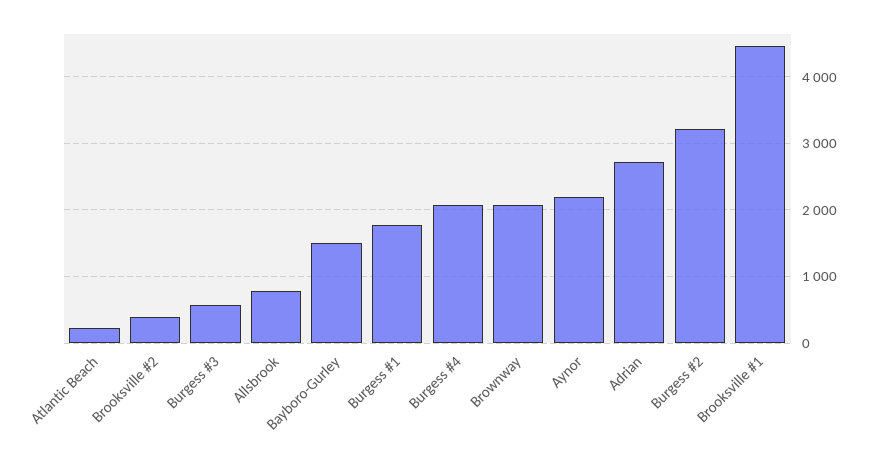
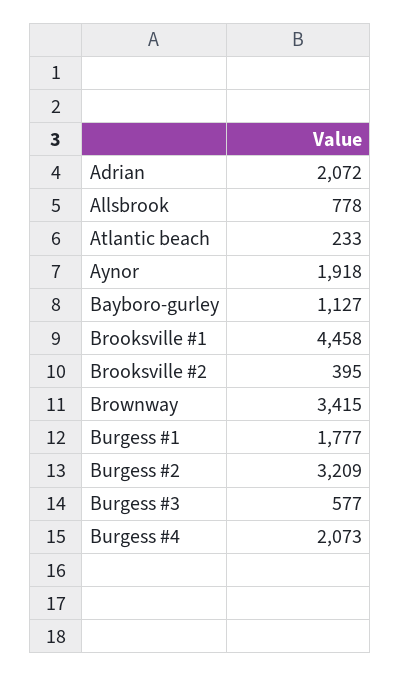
  {
    "Atlantic Beach": 233,
    "Brooksville #2": 395,
    "Burgess #3": 577,
    "Allsbrook": 778,
-   "Bayboro-Gurley": 1500,
+   "Bayboro-Gurley": 1127,
    "Burgess #1": 1777,
    "Burgess #4": 2073,
-   "Brownway": 2100,
+   "Brownway": 3415,
-   "Aynor": 2200,
+   "Aynor": 1918,
-   "Adrian": 2700,
+   "Adrian": 2072,
    "Burgess #2": 3209,
    "Brooksville #1": 4458
  }

